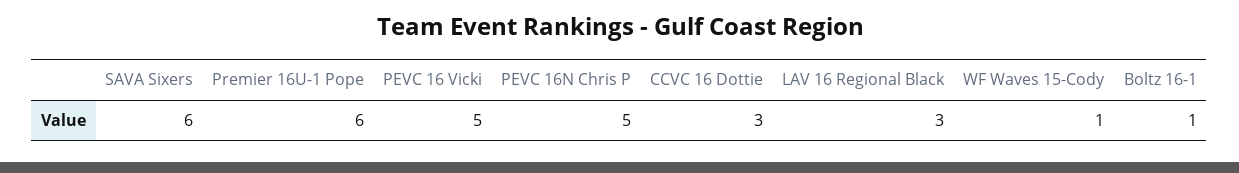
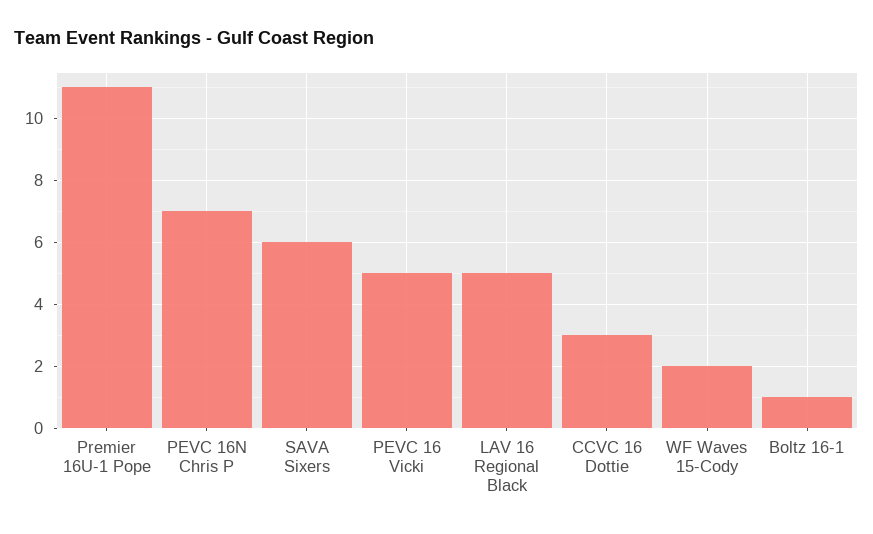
  {
    "SAVA Sixers": 6,
-   "Premier 16U-1 Pope": 6,
+   "Premier 16U-1 Pope": 11,
    "PEVC 16 Vicki": 5,
-   "PEVC 16N Chris P": 5,
+   "PEVC 16N Chris P": 7,
    "CCVC 16 Dottie": 3,
-   "LAV 16 Regional Black": 3,
+   "LAV 16 Regional Black": 5,
-   "WF Waves 15-Cody": 1,
+   "WF Waves 15-Cody": 2,
    "Boltz 16-1": 1
  }

